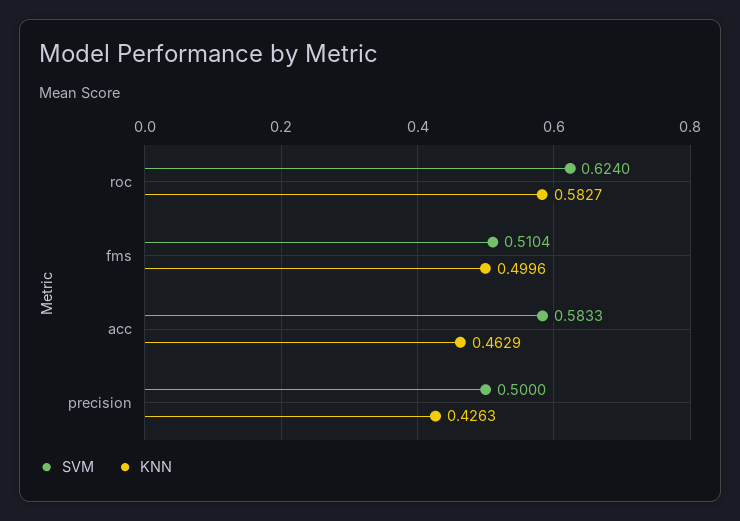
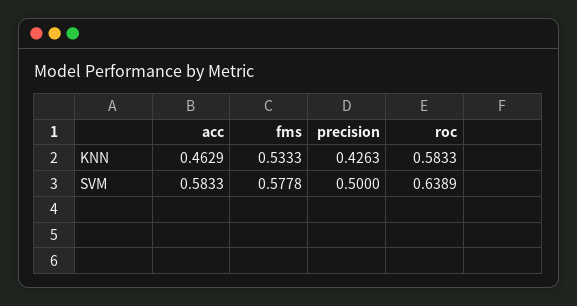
  {
    "SVM": {
-     "roc": 0.624,
+     "roc": 0.6389,
-     "fms": 0.5104,
+     "fms": 0.5778,
      "acc": 0.5833,
      "precision": 0.5
    },
    "KNN": {
-     "roc": 0.5827,
+     "roc": 0.5833,
-     "fms": 0.4996,
+     "fms": 0.5333,
      "acc": 0.4629,
      "precision": 0.4263
    }
  }

